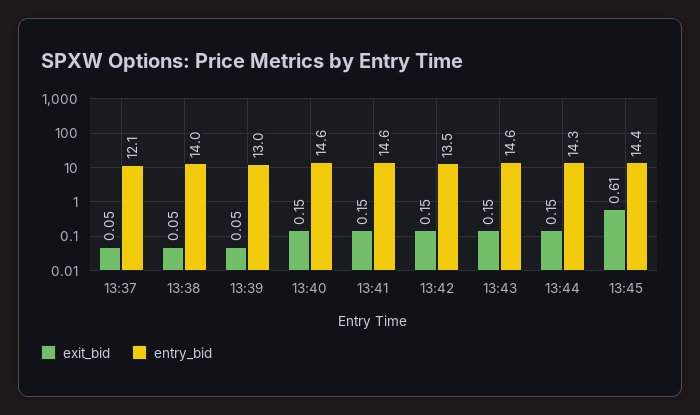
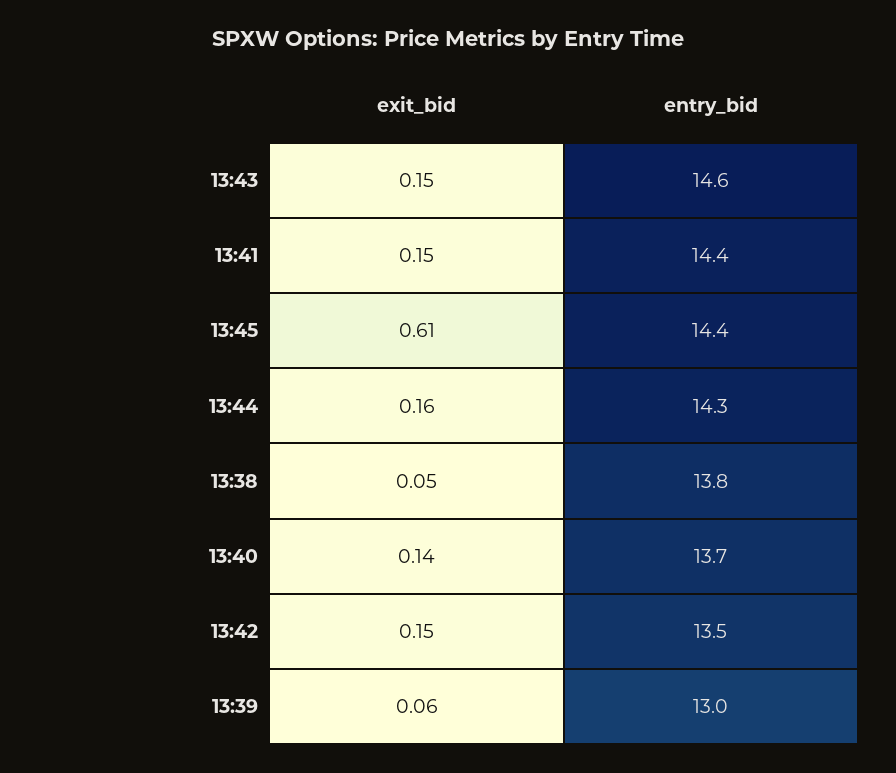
  {
    "exit_bid": {
-     "13:37": 0.05,
      "13:38": 0.05,
-     "13:39": 0.05,
+     "13:39": 0.06,
-     "13:40": 0.15,
+     "13:40": 0.14,
      "13:41": 0.15,
      "13:42": 0.15,
      "13:43": 0.15,
-     "13:44": 0.15,
+     "13:44": 0.16,
      "13:45": 0.61
    },
    "entry_bid": {
-     "13:37": 12.1,
-     "13:38": 14,
+     "13:38": 13.8,
      "13:39": 13,
-     "13:40": 14.6,
+     "13:40": 13.7,
-     "13:41": 14.6,
+     "13:41": 14.4,
      "13:42": 13.5,
      "13:43": 14.6,
      "13:44": 14.3,
      "13:45": 14.4
    }
  }

